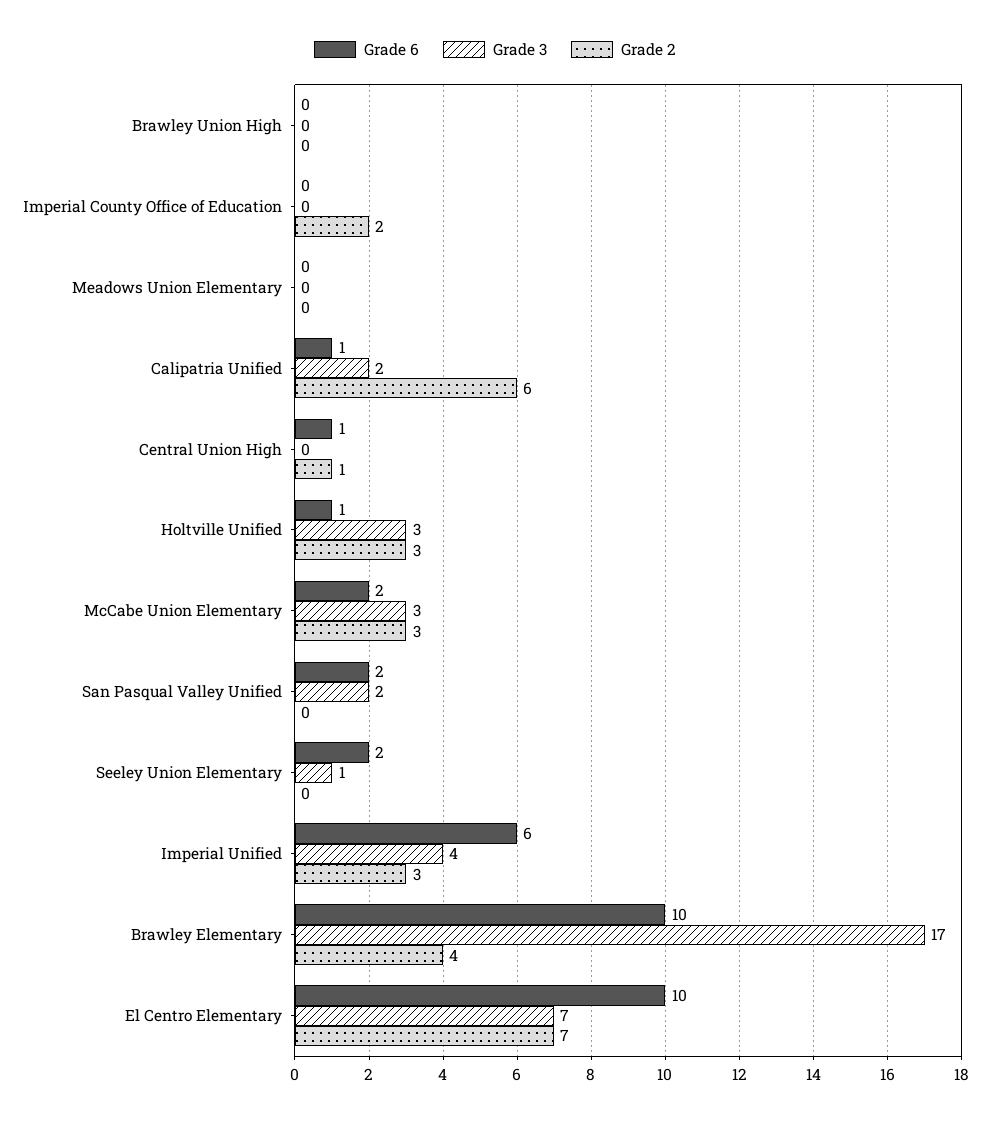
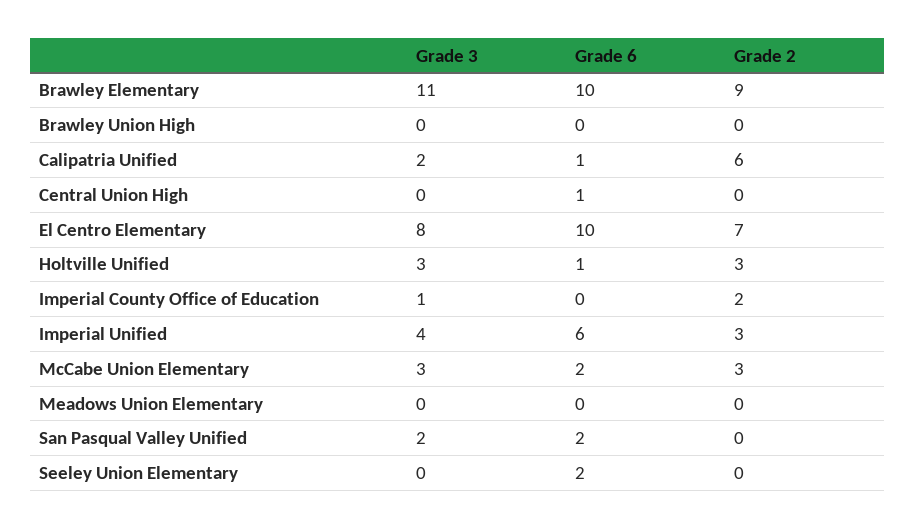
  {
    "Grade 6": {
      "Brawley Union High": 0,
      "Imperial County Office of Education": 0,
      "Meadows Union Elementary": 0,
      "Calipatria Unified": 1,
      "Central Union High": 1,
      "Holtville Unified": 1,
      "McCabe Union Elementary": 2,
      "San Pasqual Valley Unified": 2,
      "Seeley Union Elementary": 2,
      "Imperial Unified": 6,
      "Brawley Elementary": 10,
      "El Centro Elementary": 10
    },
    "Grade 3": {
      "Brawley Union High": 0,
-     "Imperial County Office of Education": 0,
+     "Imperial County Office of Education": 1,
      "Meadows Union Elementary": 0,
      "Calipatria Unified": 2,
      "Central Union High": 0,
      "Holtville Unified": 3,
      "McCabe Union Elementary": 3,
      "San Pasqual Valley Unified": 2,
-     "Seeley Union Elementary": 1,
+     "Seeley Union Elementary": 0,
      "Imperial Unified": 4,
-     "Brawley Elementary": 17,
+     "Brawley Elementary": 11,
-     "El Centro Elementary": 7
+     "El Centro Elementary": 8
    },
    "Grade 2": {
      "Brawley Union High": 0,
      "Imperial County Office of Education": 2,
      "Meadows Union Elementary": 0,
      "Calipatria Unified": 6,
-     "Central Union High": 1,
+     "Central Union High": 0,
      "Holtville Unified": 3,
      "McCabe Union Elementary": 3,
      "San Pasqual Valley Unified": 0,
      "Seeley Union Elementary": 0,
      "Imperial Unified": 3,
-     "Brawley Elementary": 4,
+     "Brawley Elementary": 9,
      "El Centro Elementary": 7
    }
  }

